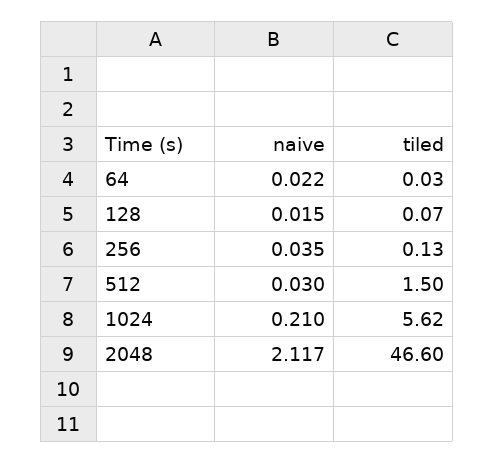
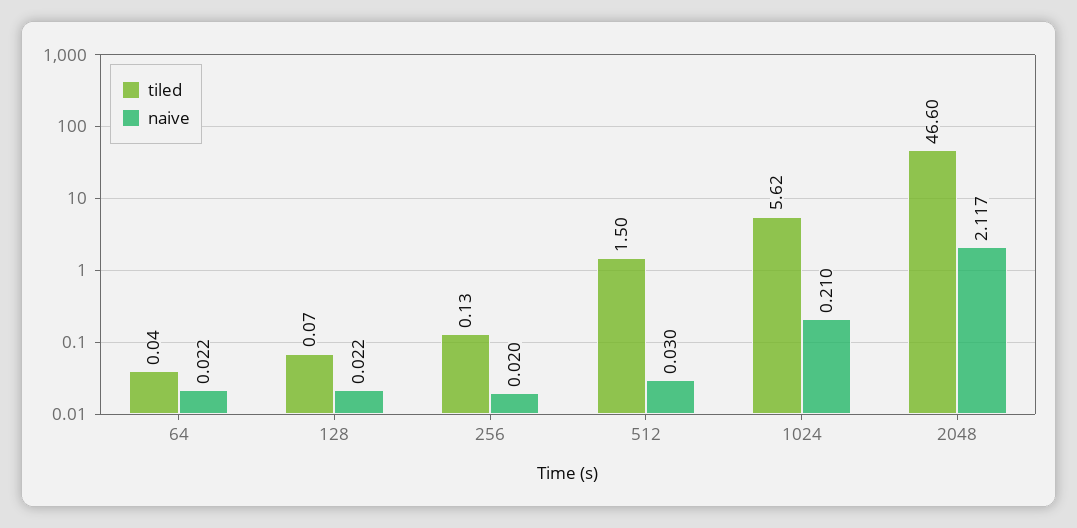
  {
    "naive": {
      "64": 0.022,
-     "128": 0.015,
+     "128": 0.022,
-     "256": 0.035,
+     "256": 0.02,
      "512": 0.03,
      "1024": 0.21,
      "2048": 2.117
    },
    "tiled": {
-     "64": 0.03,
+     "64": 0.04,
      "128": 0.07,
      "256": 0.13,
      "512": 1.5,
      "1024": 5.62,
      "2048": 46.6
    }
  }

